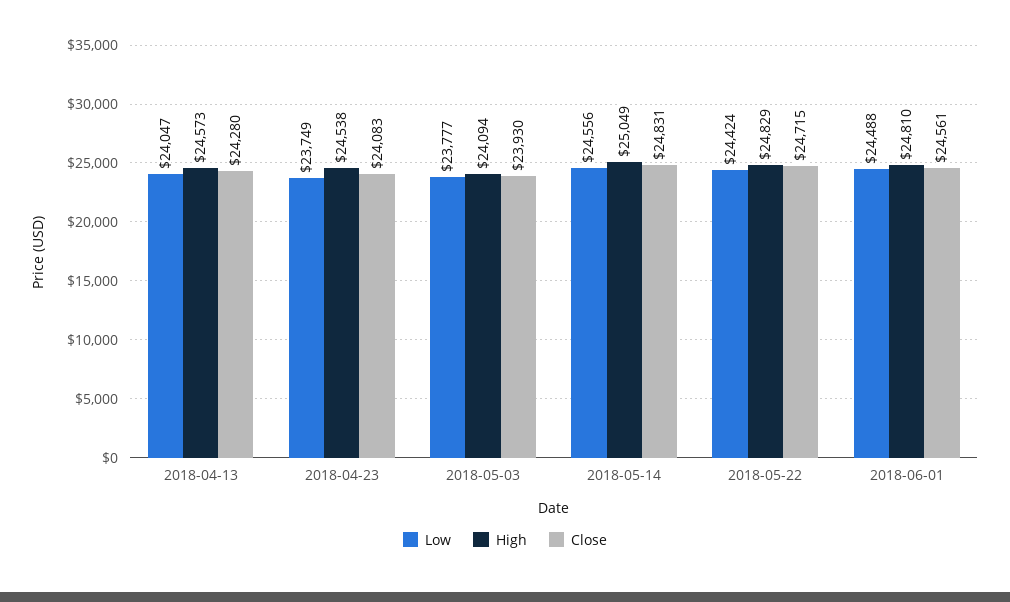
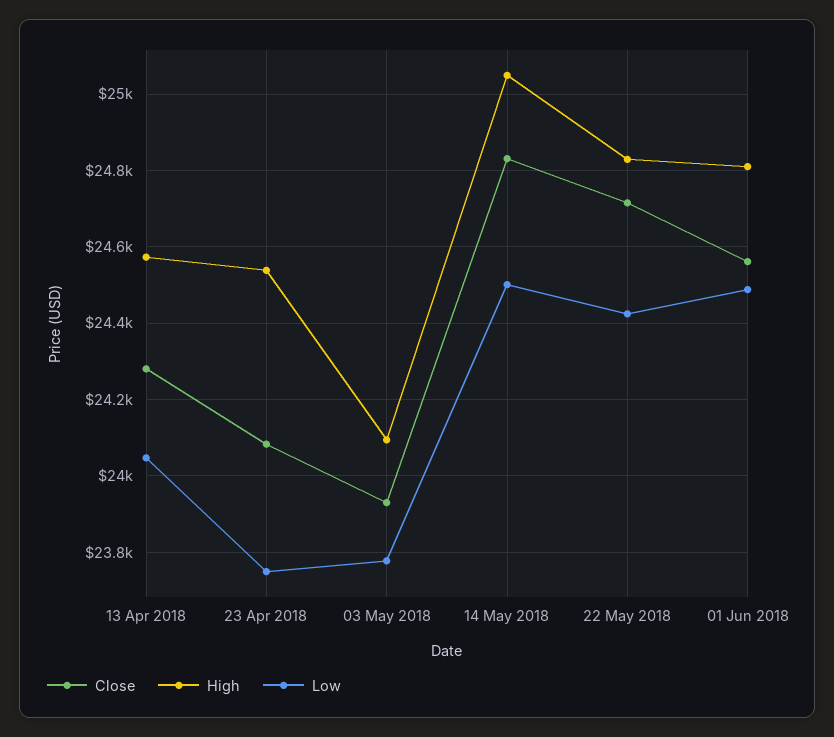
  {
    "Low": {
      "2018-04-13": 24047,
      "2018-04-23": 23749,
      "2018-05-03": 23777,
-     "2018-05-14": 24556,
+     "2018-05-14": 24500,
      "2018-05-22": 24424,
      "2018-06-01": 24488
    },
    "High": {
      "2018-04-13": 24573,
      "2018-04-23": 24538,
      "2018-05-03": 24094,
      "2018-05-14": 25049,
      "2018-05-22": 24829,
      "2018-06-01": 24810
    },
    "Close": {
      "2018-04-13": 24280,
      "2018-04-23": 24083,
      "2018-05-03": 23930,
      "2018-05-14": 24831,
      "2018-05-22": 24715,
      "2018-06-01": 24561
    }
  }

